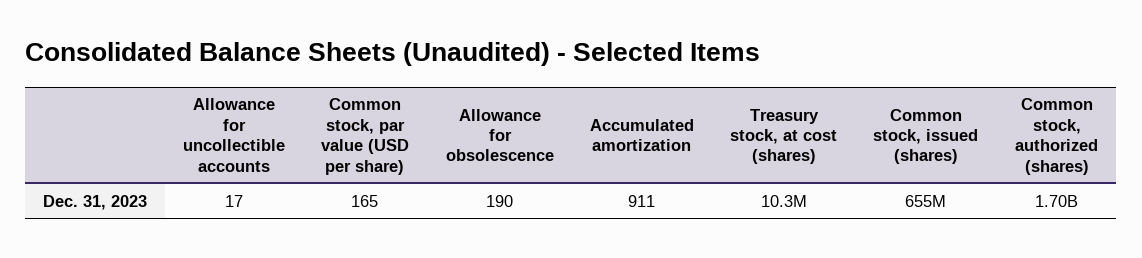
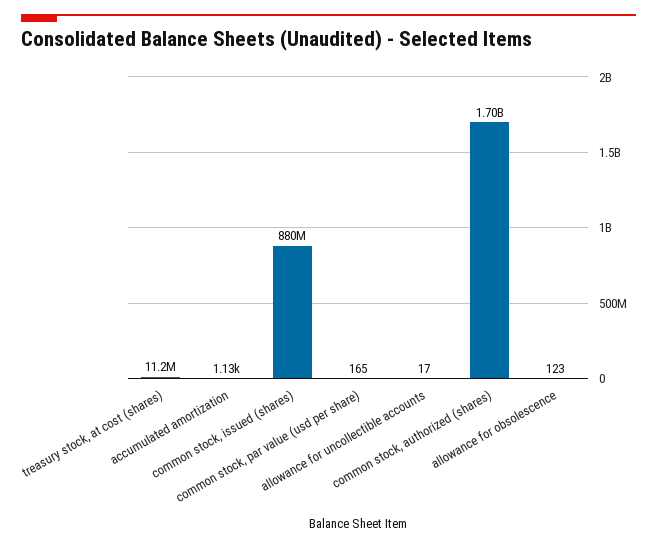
  {
    "Allowance for uncollectible accounts": 17,
    "Common stock, par value (USD per share)": 165,
-   "Allowance for obsolescence": 190,
+   "Allowance for obsolescence": 123,
-   "Accumulated amortization": 911,
+   "Accumulated amortization": 1130,
-   "Treasury stock, at cost (shares)": 10300000,
+   "Treasury stock, at cost (shares)": 11200000,
-   "Common stock, issued (shares)": 655000000,
+   "Common stock, issued (shares)": 880000000,
    "Common stock, authorized (shares)": 1700000000
  }

